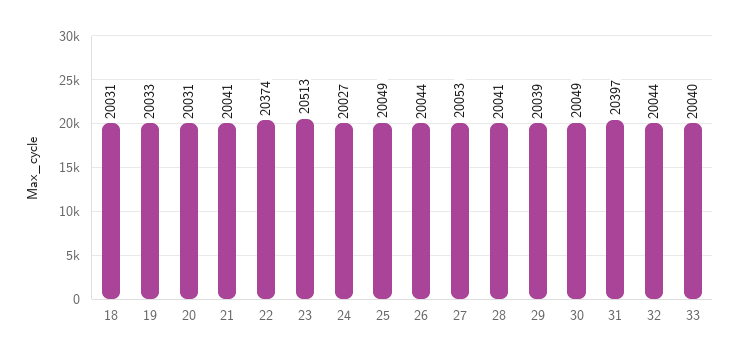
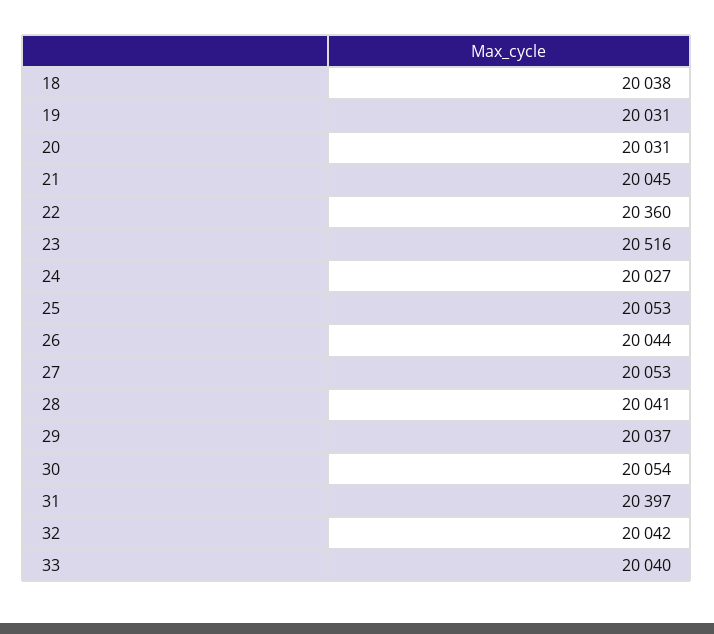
  {
-   "18": 20031,
+   "18": 20038,
-   "19": 20033,
+   "19": 20031,
    "20": 20031,
-   "21": 20041,
+   "21": 20045,
-   "22": 20374,
+   "22": 20360,
-   "23": 20513,
+   "23": 20516,
    "24": 20027,
-   "25": 20049,
+   "25": 20053,
    "26": 20044,
    "27": 20053,
    "28": 20041,
-   "29": 20039,
+   "29": 20037,
-   "30": 20049,
+   "30": 20054,
    "31": 20397,
-   "32": 20044,
+   "32": 20042,
    "33": 20040
  }

